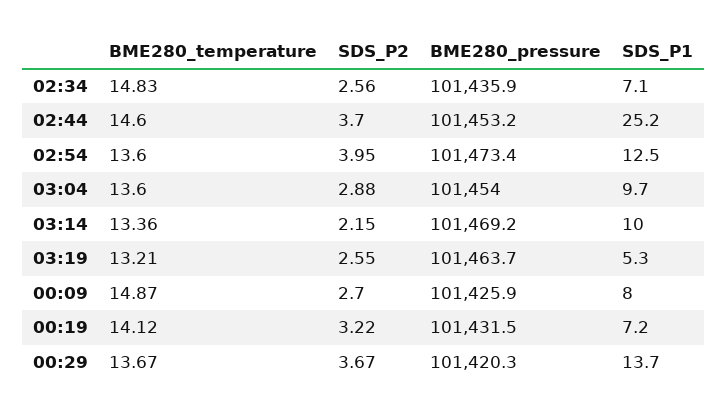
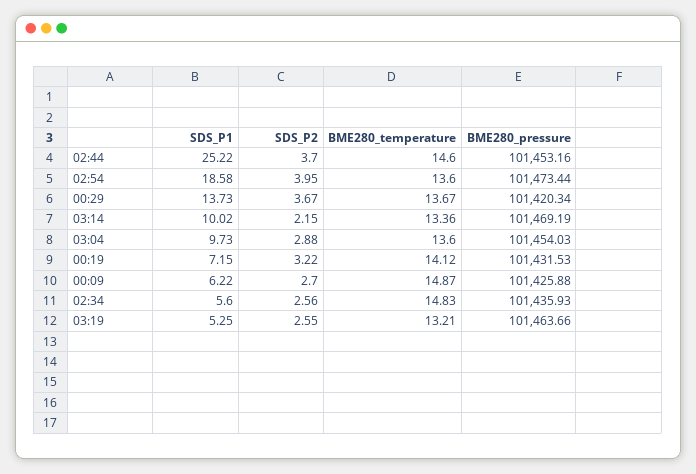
  {
    "BME280_temperature": {
      "02:34": 14.83,
      "02:44": 14.6,
      "02:54": 13.6,
      "03:04": 13.6,
      "03:14": 13.36,
      "03:19": 13.21,
      "00:09": 14.87,
      "00:19": 14.12,
      "00:29": 13.67
    },
    "SDS_P2": {
      "02:34": 2.56,
      "02:44": 3.7,
      "02:54": 3.95,
      "03:04": 2.88,
      "03:14": 2.15,
      "03:19": 2.55,
      "00:09": 2.7,
      "00:19": 3.22,
      "00:29": 3.67
    },
    "BME280_pressure": {
      "02:34": 101435.93,
      "02:44": 101453.16,
      "02:54": 101473.44,
      "03:04": 101454.03,
      "03:14": 101469.19,
      "03:19": 101463.66,
      "00:09": 101425.88,
      "00:19": 101431.53,
      "00:29": 101420.34
    },
    "SDS_P1": {
-     "02:34": 7.1,
+     "02:34": 5.6,
      "02:44": 25.22,
-     "02:54": 12.5,
+     "02:54": 18.58,
      "03:04": 9.73,
      "03:14": 10.02,
      "03:19": 5.25,
-     "00:09": 8,
+     "00:09": 6.22,
      "00:19": 7.15,
      "00:29": 13.73
    }
  }

